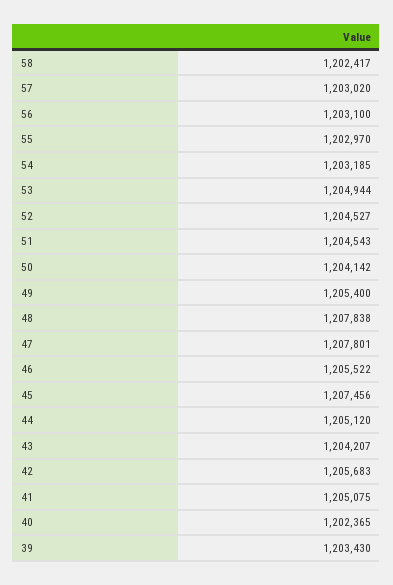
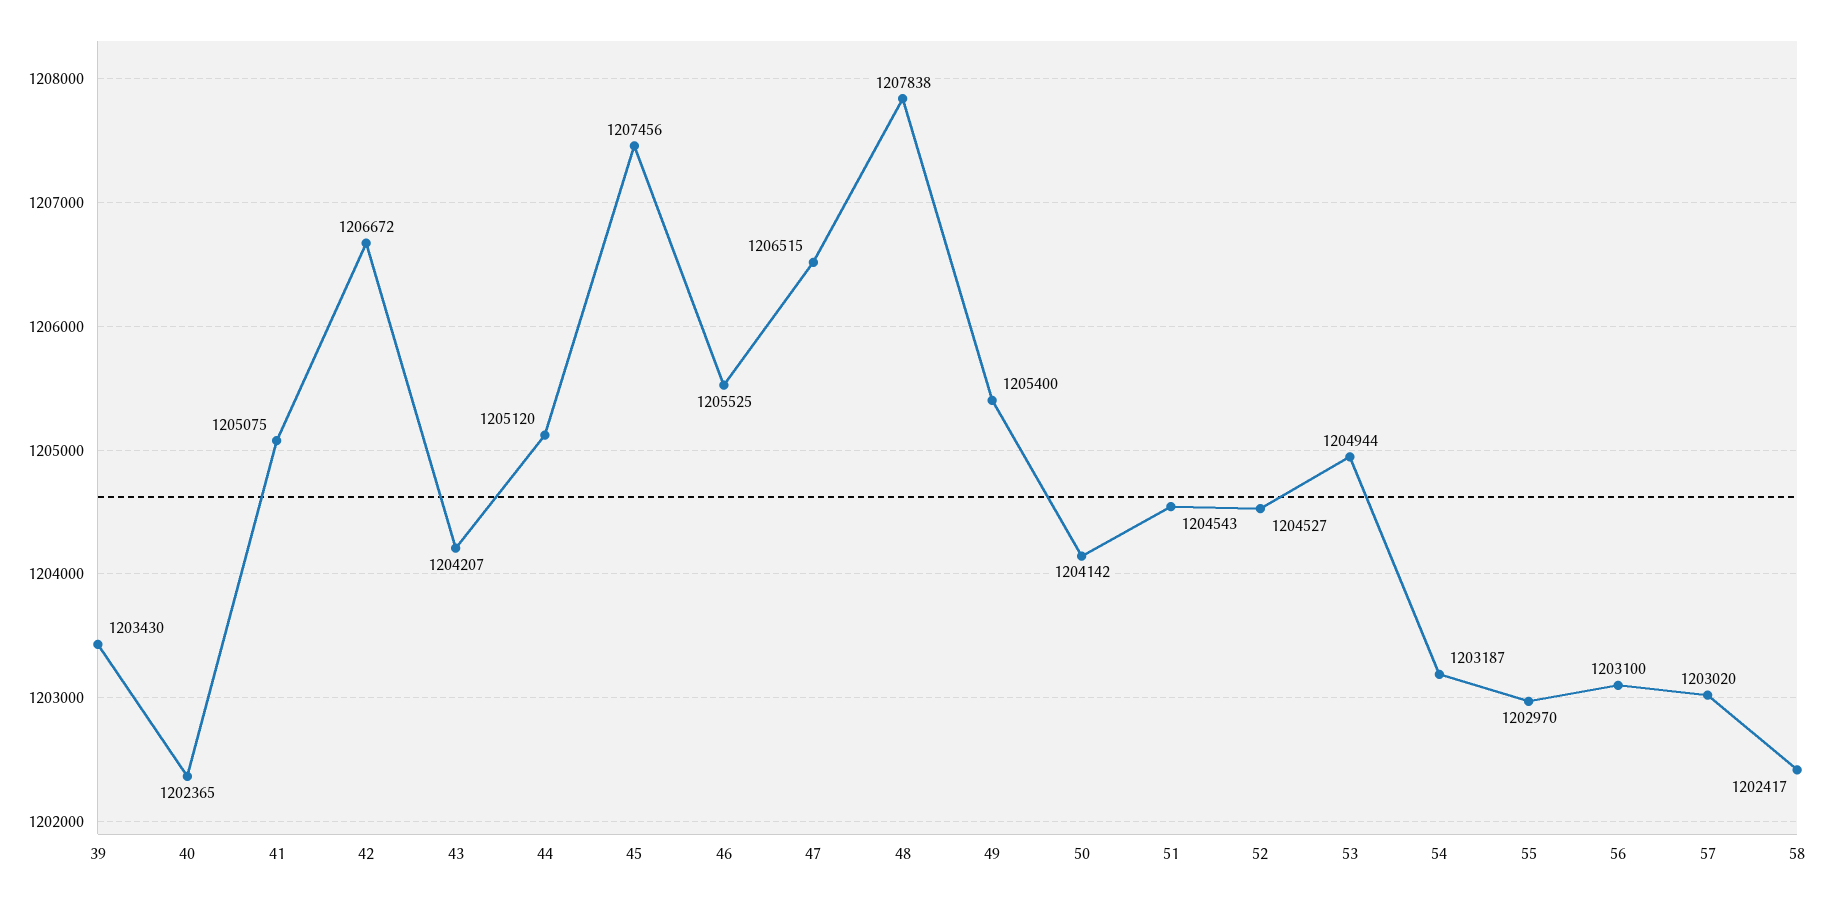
  {
    "58": 1202417,
    "57": 1203020,
    "56": 1203100,
    "55": 1202970,
-   "54": 1203185,
+   "54": 1203187,
    "53": 1204944,
    "52": 1204527,
    "51": 1204543,
    "50": 1204142,
    "49": 1205400,
    "48": 1207838,
-   "47": 1207801,
+   "47": 1206515,
-   "46": 1205522,
+   "46": 1205525,
    "45": 1207456,
    "44": 1205120,
    "43": 1204207,
-   "42": 1205683,
+   "42": 1206672,
    "41": 1205075,
    "40": 1202365,
    "39": 1203430
  }

